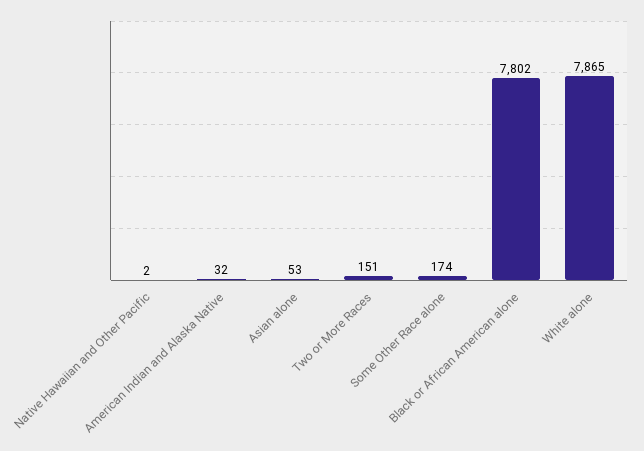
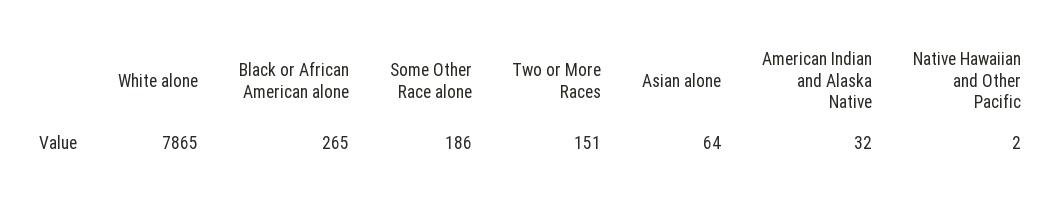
  {
    "Native Hawaiian and Other Pacific": 2,
    "American Indian and Alaska Native": 32,
-   "Asian alone": 53,
+   "Asian alone": 64,
    "Two or More Races": 151,
-   "Some Other Race alone": 174,
+   "Some Other Race alone": 186,
-   "Black or African American alone": 7802,
+   "Black or African American alone": 265,
    "White alone": 7865
  }

